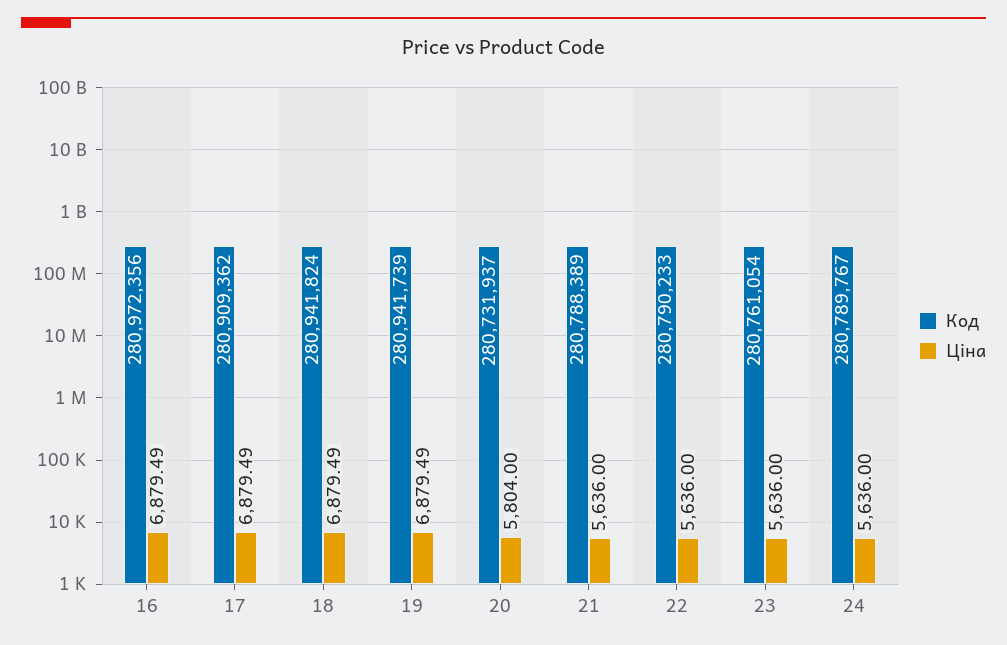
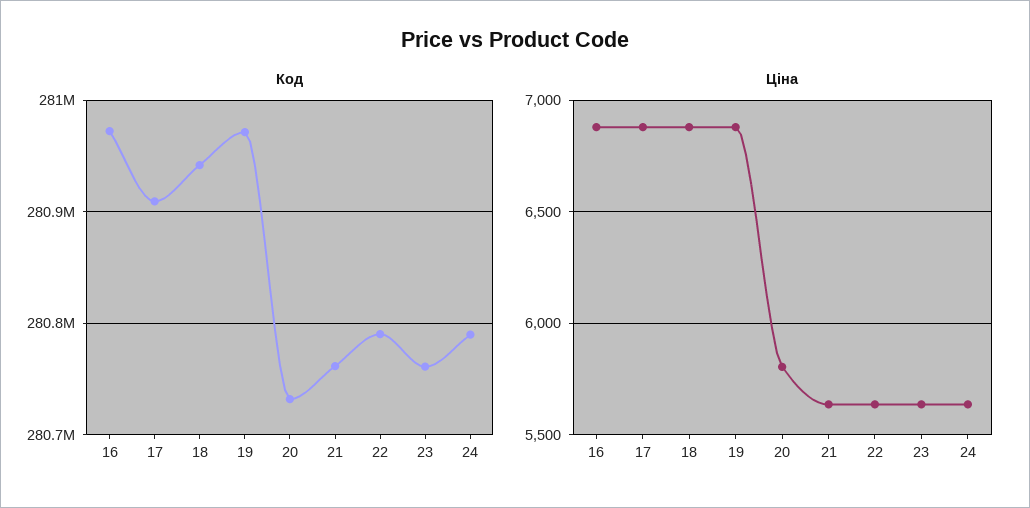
  {
    "Код": {
      "16": 280972356,
      "17": 280909362,
      "18": 280941824,
-     "19": 280941739,
+     "19": 280970000,
      "20": 280731937,
-     "21": 280788389,
+     "21": 280760000,
      "22": 280790233,
      "23": 280761054,
      "24": 280789767
    },
    "Ціна": {
      "16": 6879.49,
      "17": 6879.49,
      "18": 6879.49,
      "19": 6879.49,
      "20": 5804,
      "21": 5636,
      "22": 5636,
      "23": 5636,
      "24": 5636
    }
  }

